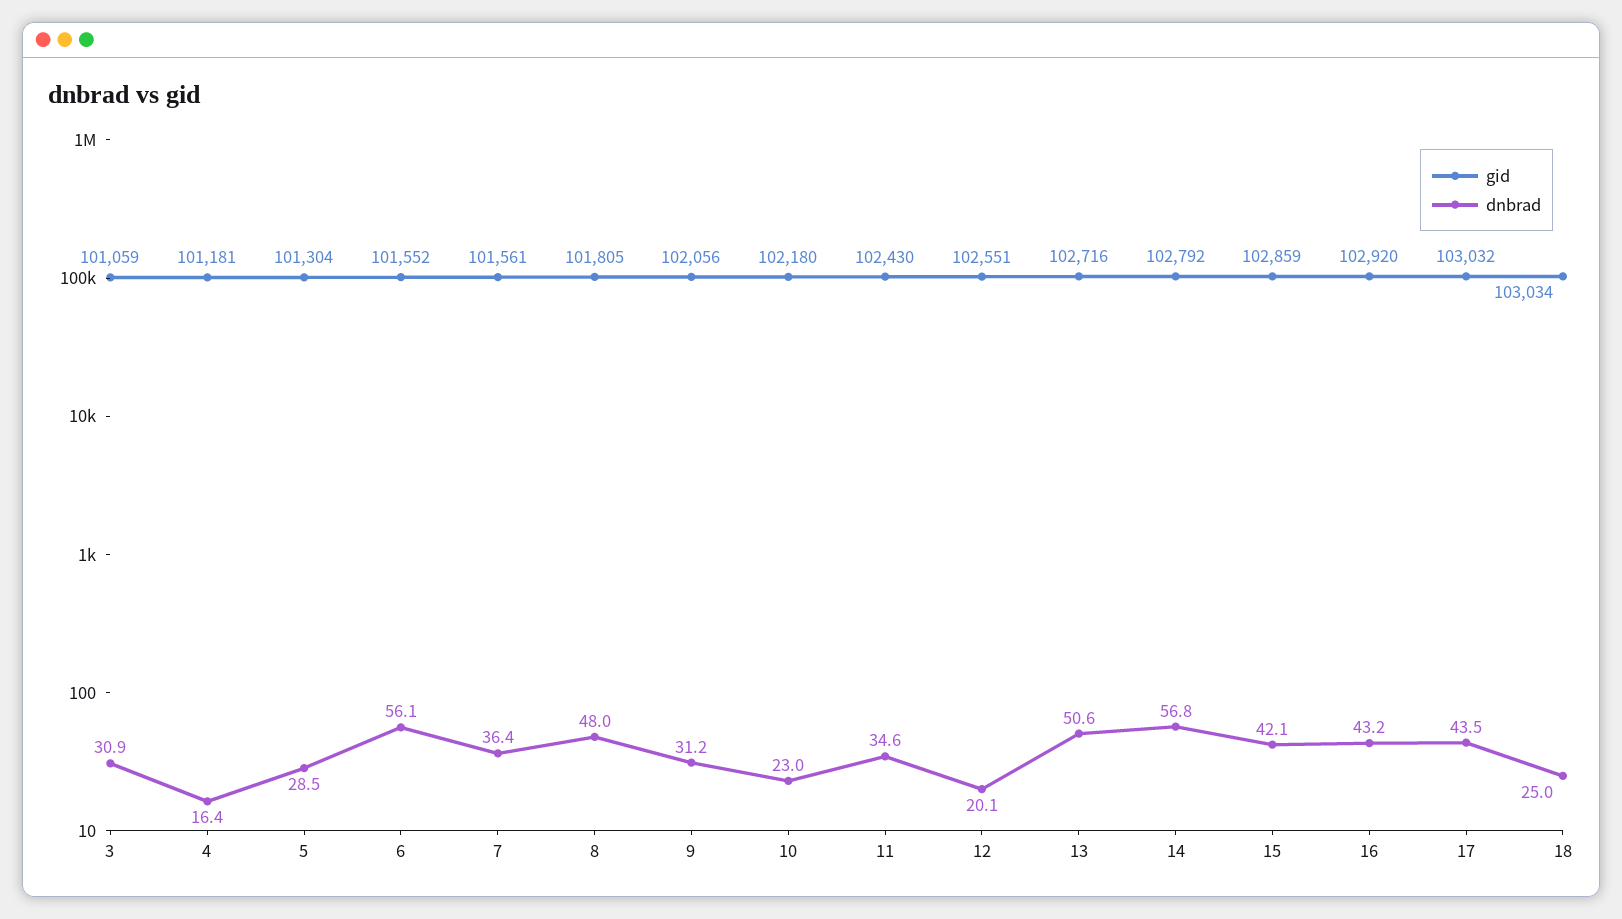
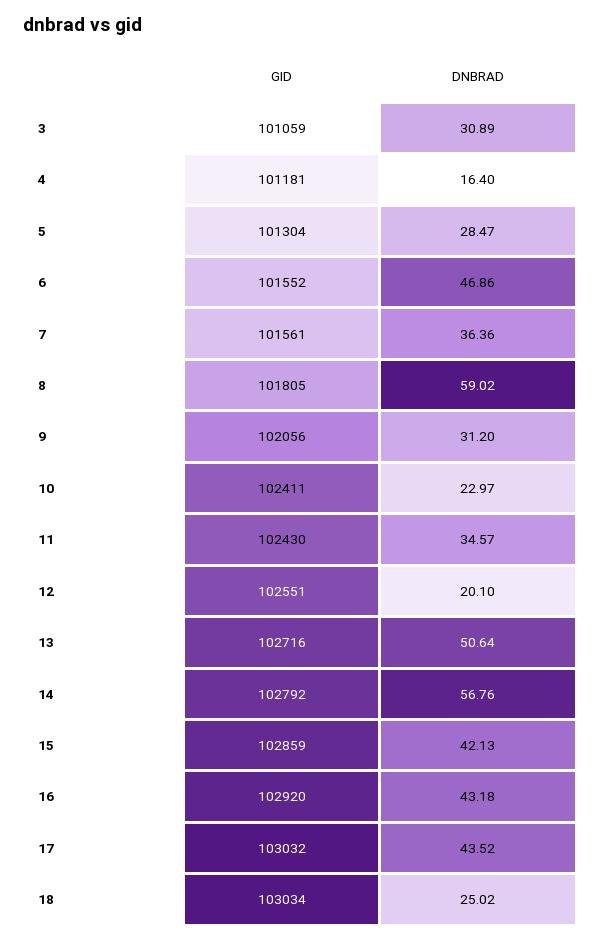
  {
    "gid": {
      "3": 101059,
      "4": 101181,
      "5": 101304,
      "6": 101552,
      "7": 101561,
      "8": 101805,
      "9": 102056,
-     "10": 102180,
+     "10": 102411,
      "11": 102430,
      "12": 102551,
      "13": 102716,
      "14": 102792,
      "15": 102859,
      "16": 102920,
      "17": 103032,
      "18": 103034
    },
    "dnbrad": {
      "3": 30.89,
      "4": 16.4,
      "5": 28.47,
-     "6": 56.1,
+     "6": 46.86,
      "7": 36.36,
-     "8": 48,
+     "8": 59.02,
      "9": 31.2,
      "10": 22.97,
      "11": 34.57,
      "12": 20.1,
      "13": 50.64,
      "14": 56.76,
      "15": 42.13,
      "16": 43.18,
      "17": 43.52,
      "18": 25.02
    }
  }

